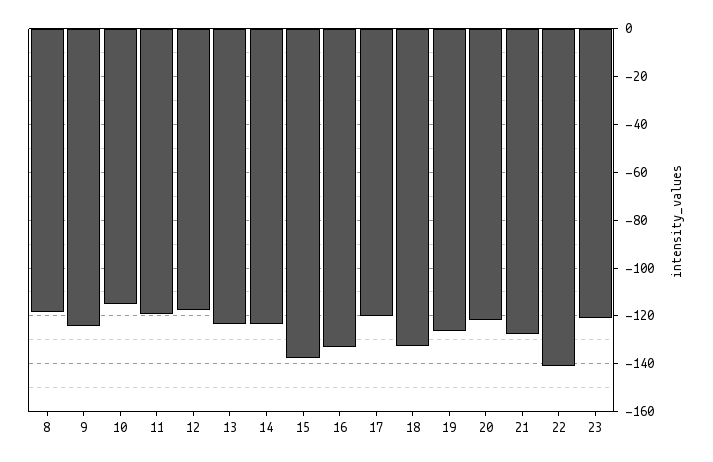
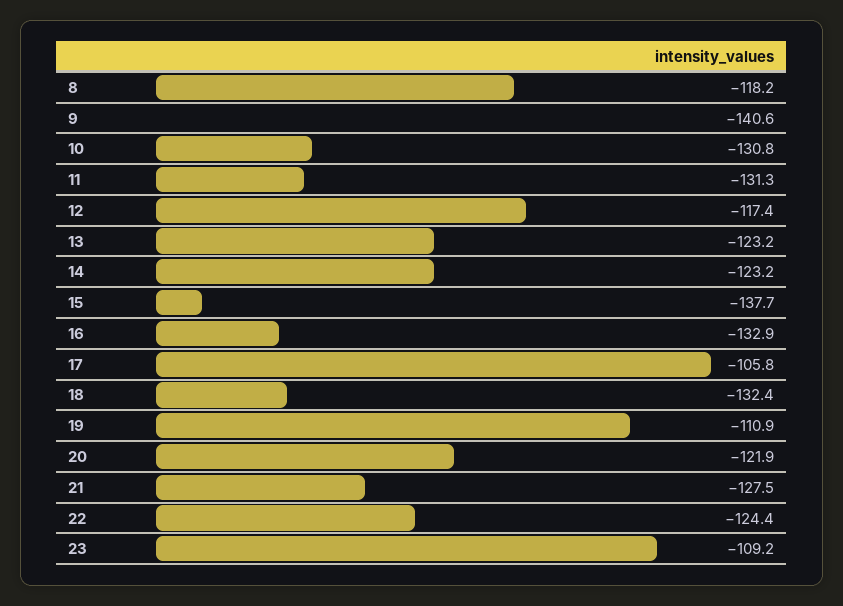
  {
    "8": -118.2,
-   "9": -125,
+   "9": -140.6,
-   "10": -115,
+   "10": -130.8,
-   "11": -120,
+   "11": -131.3,
    "12": -117.4,
    "13": -123.2,
    "14": -123.2,
    "15": -137.7,
    "16": -132.9,
-   "17": -120,
+   "17": -105.8,
    "18": -132.4,
-   "19": -125,
+   "19": -110.9,
    "20": -121.9,
    "21": -127.5,
-   "22": -140,
+   "22": -124.4,
-   "23": -120
+   "23": -109.2
  }

